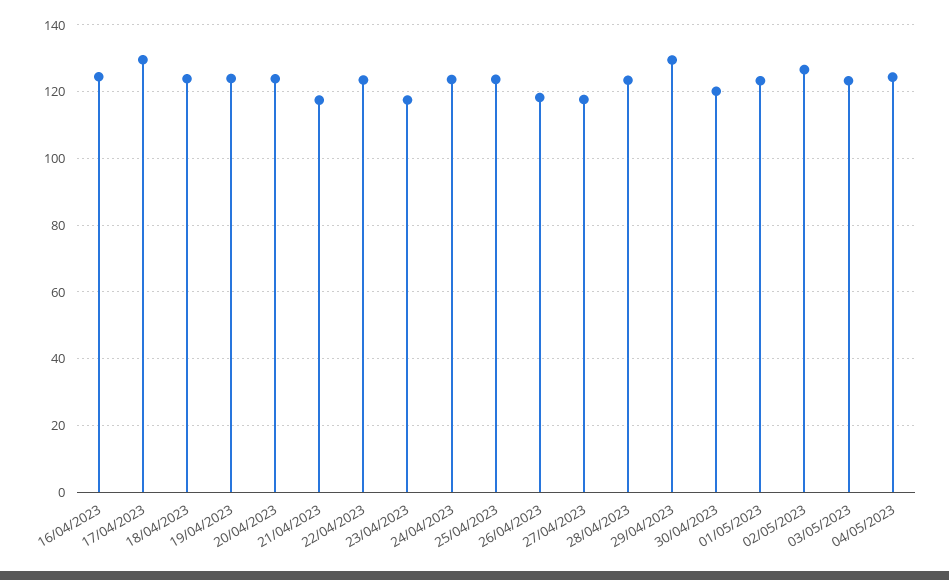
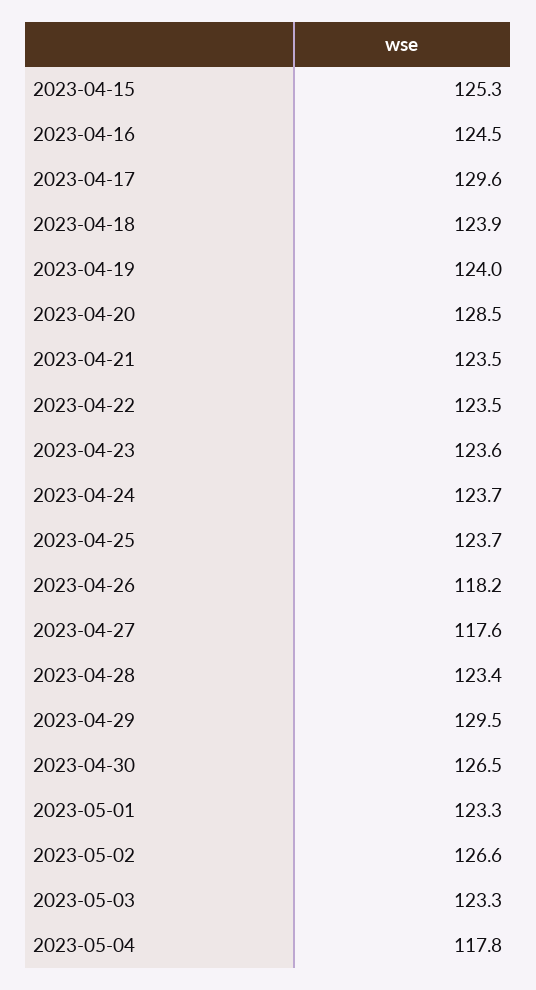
  {
    "16/04/2023": 124.5,
    "17/04/2023": 129.6,
    "18/04/2023": 123.9,
    "19/04/2023": 124,
-   "20/04/2023": 124,
+   "20/04/2023": 128.5,
-   "21/04/2023": 118,
+   "21/04/2023": 123.5,
    "22/04/2023": 123.5,
-   "23/04/2023": 118,
+   "23/04/2023": 123.6,
    "24/04/2023": 123.7,
    "25/04/2023": 123.7,
    "26/04/2023": 118.2,
    "27/04/2023": 117.6,
    "28/04/2023": 123.4,
    "29/04/2023": 129.5,
-   "30/04/2023": 120,
+   "30/04/2023": 126.5,
    "01/05/2023": 123.3,
    "02/05/2023": 126.6,
    "03/05/2023": 123.3,
-   "04/05/2023": 124
+   "04/05/2023": 117.8,
+   "2023-04-15": 125.3
  }

